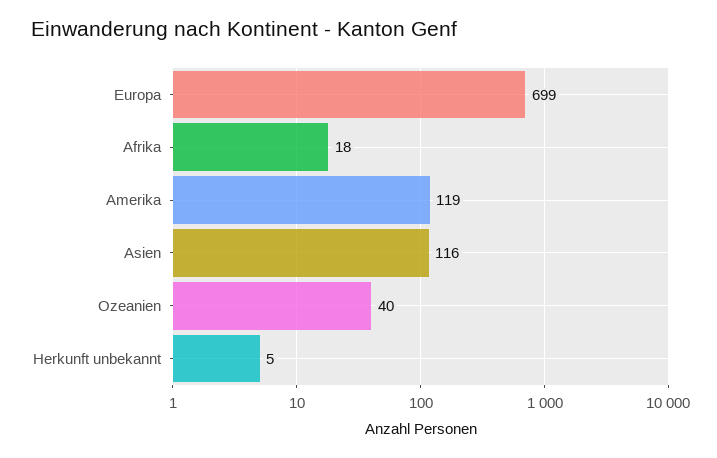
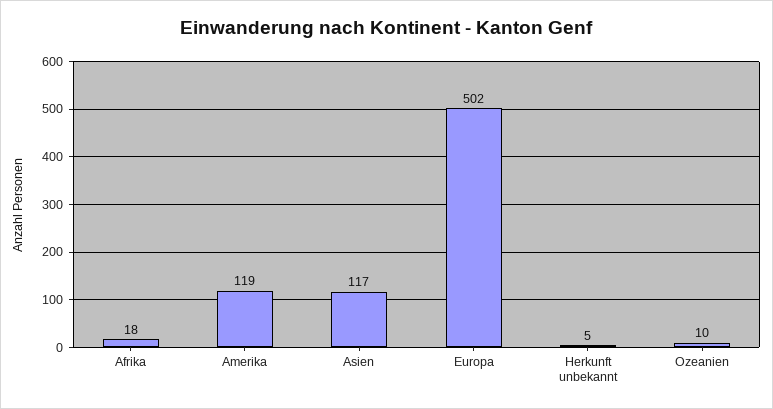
  {
-   "Europa": 699,
+   "Europa": 502,
    "Afrika": 18,
    "Amerika": 119,
-   "Asien": 116,
+   "Asien": 117,
-   "Ozeanien": 40,
+   "Ozeanien": 10,
    "Herkunft unbekannt": 5
  }

